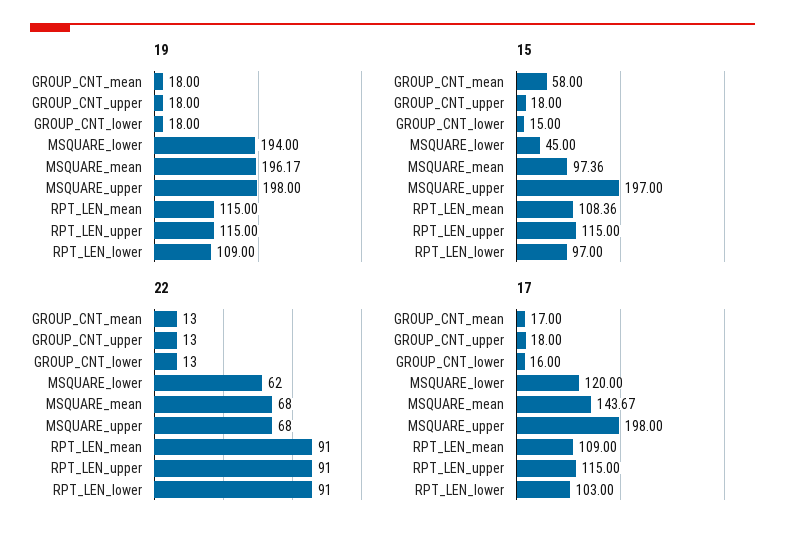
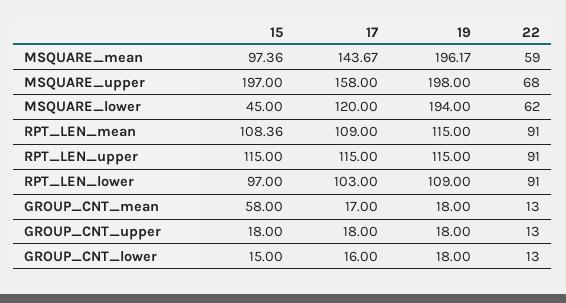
  {
    "19": {
      "GROUP_CNT_mean": 18,
      "GROUP_CNT_upper": 18,
      "GROUP_CNT_lower": 18,
      "MSQUARE_lower": 194,
      "MSQUARE_mean": 196.17,
      "MSQUARE_upper": 198,
      "RPT_LEN_mean": 115,
      "RPT_LEN_upper": 115,
      "RPT_LEN_lower": 109
    },
    "15": {
      "GROUP_CNT_mean": 58,
      "GROUP_CNT_upper": 18,
      "GROUP_CNT_lower": 15,
      "MSQUARE_lower": 45,
      "MSQUARE_mean": 97.36,
      "MSQUARE_upper": 197,
      "RPT_LEN_mean": 108.36,
      "RPT_LEN_upper": 115,
      "RPT_LEN_lower": 97
    },
    "22": {
      "GROUP_CNT_mean": 13,
      "GROUP_CNT_upper": 13,
      "GROUP_CNT_lower": 13,
      "MSQUARE_lower": 62,
-     "MSQUARE_mean": 68,
+     "MSQUARE_mean": 59,
      "MSQUARE_upper": 68,
      "RPT_LEN_mean": 91,
      "RPT_LEN_upper": 91,
      "RPT_LEN_lower": 91
    },
    "17": {
      "GROUP_CNT_mean": 17,
      "GROUP_CNT_upper": 18,
      "GROUP_CNT_lower": 16,
      "MSQUARE_lower": 120,
      "MSQUARE_mean": 143.67,
-     "MSQUARE_upper": 198,
+     "MSQUARE_upper": 158,
      "RPT_LEN_mean": 109,
      "RPT_LEN_upper": 115,
      "RPT_LEN_lower": 103
    }
  }

